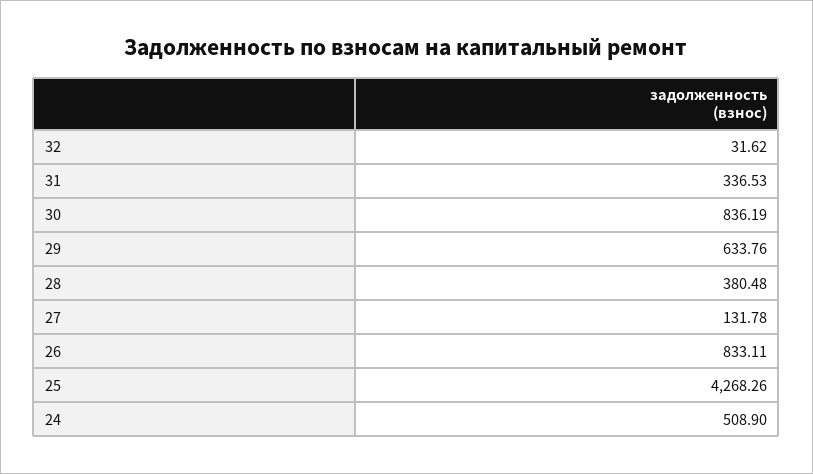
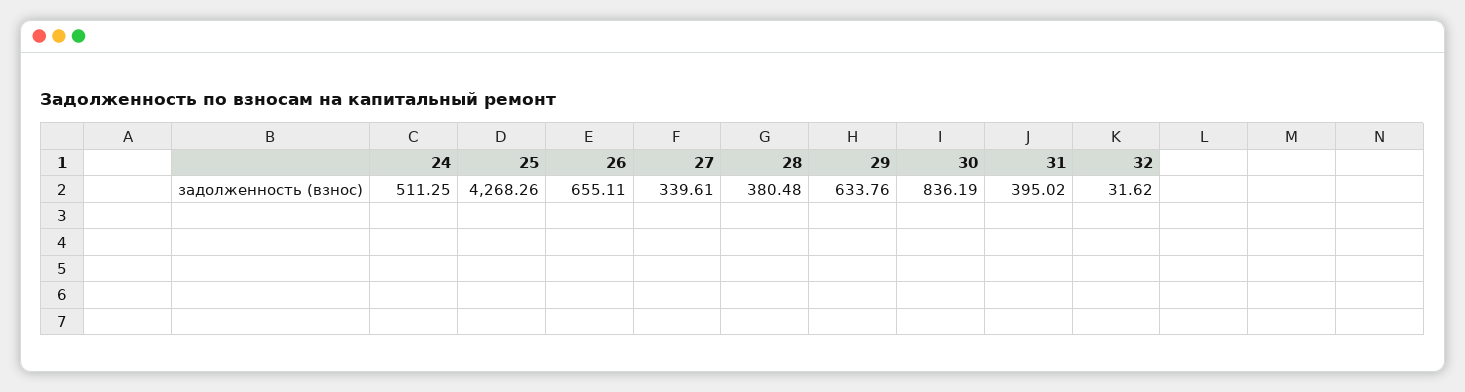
  {
    "32": 31.62,
-   "31": 336.53,
+   "31": 395.02,
    "30": 836.19,
    "29": 633.76,
    "28": 380.48,
-   "27": 131.78,
+   "27": 339.61,
-   "26": 833.11,
+   "26": 655.11,
    "25": 4268.26,
-   "24": 508.9
+   "24": 511.25
  }

